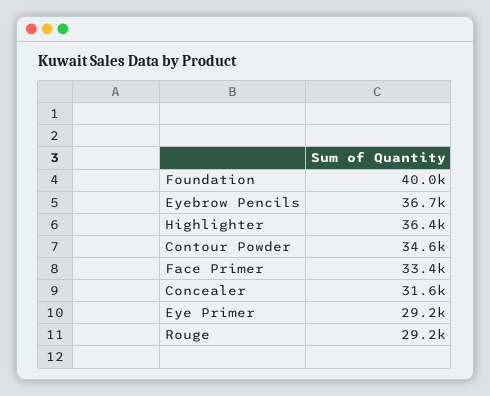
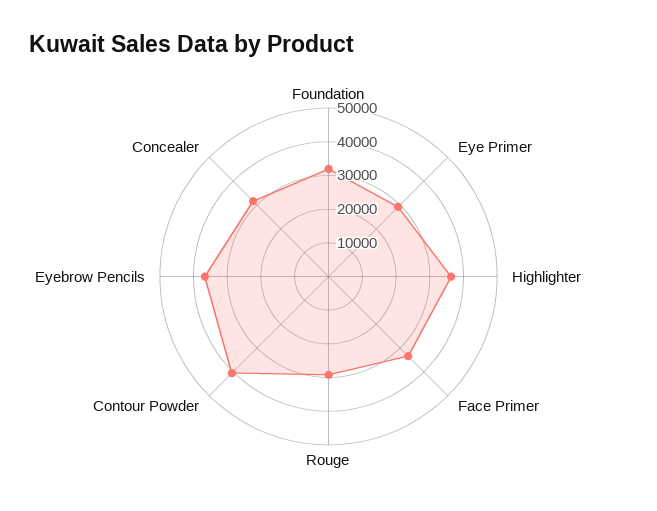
  {
-   "Foundation": 40000,
+   "Foundation": 32500,
    "Eyebrow Pencils": 36700,
    "Highlighter": 36400,
-   "Contour Powder": 34600,
+   "Contour Powder": 40000,
    "Face Primer": 33400,
    "Concealer": 31600,
    "Eye Primer": 29200,
    "Rouge": 29200
  }

